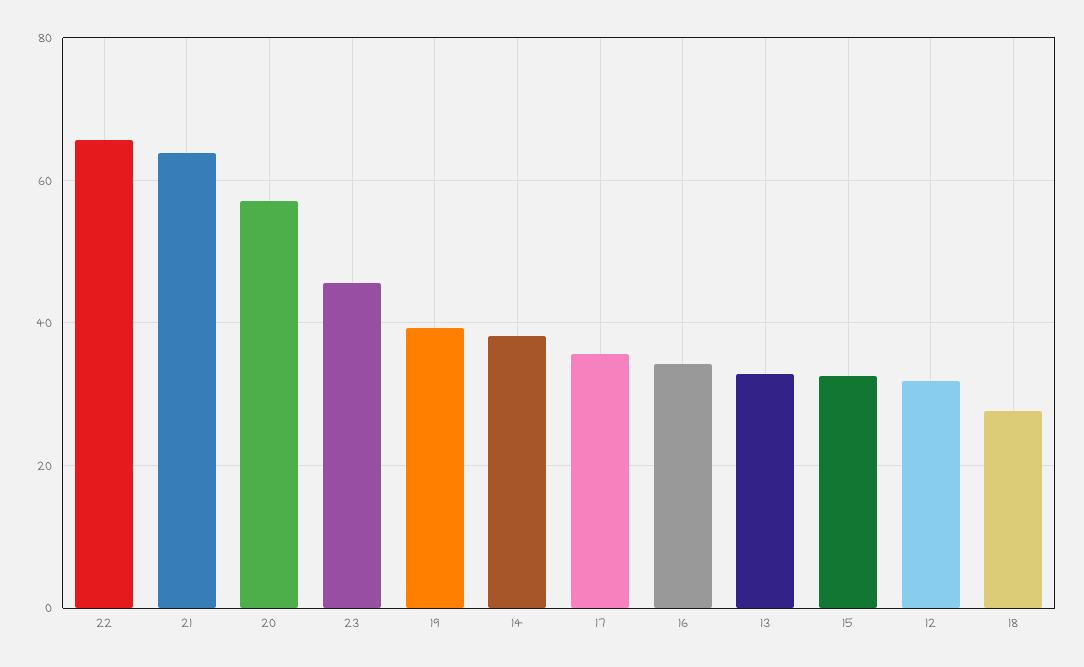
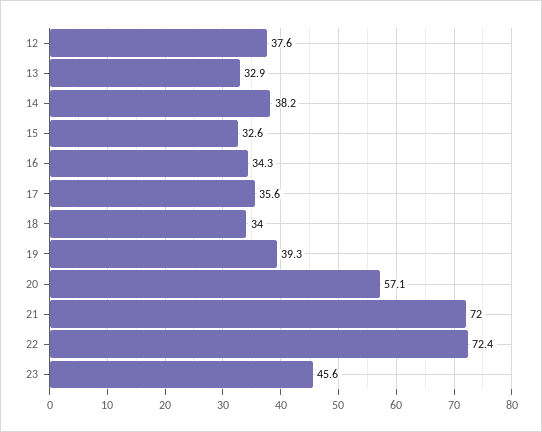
  {
-   "22": 66,
+   "22": 72.4,
-   "21": 64,
+   "21": 72,
    "20": 57.1,
    "23": 45.6,
    "19": 39.3,
    "14": 38.2,
    "17": 35.6,
    "16": 34.3,
    "13": 32.9,
    "15": 32.6,
-   "12": 32,
+   "12": 37.6,
-   "18": 28
+   "18": 34
  }

